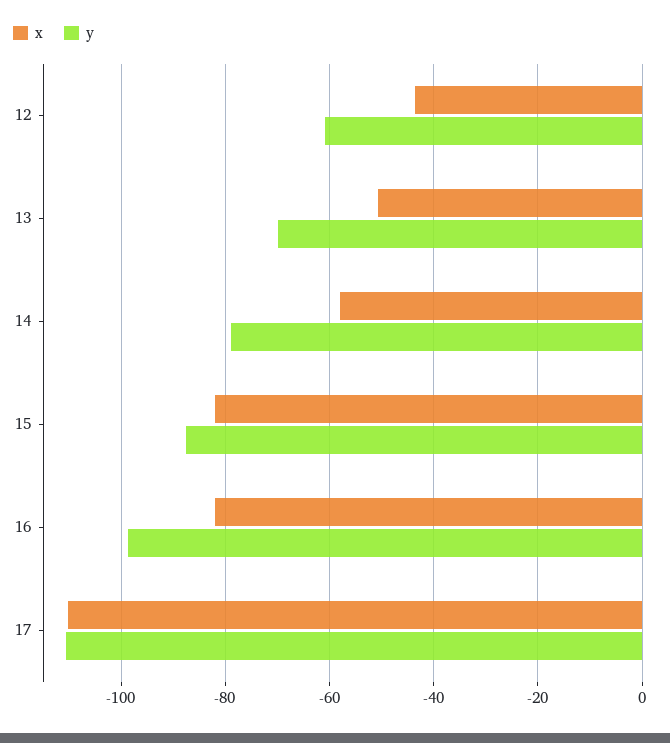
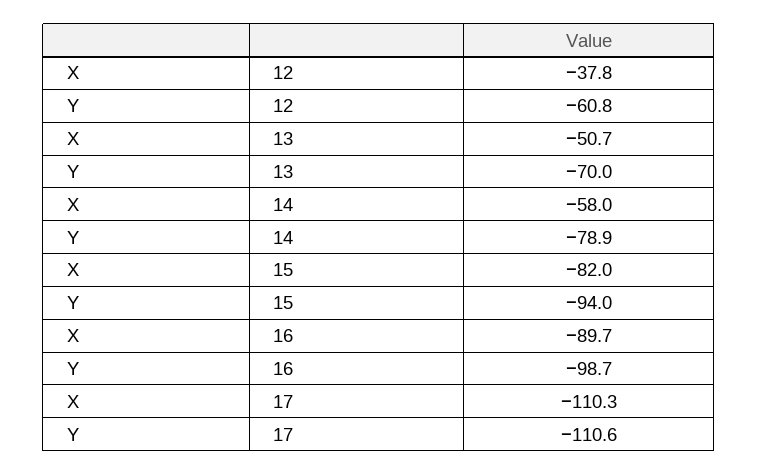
  {
    "x": {
-     "12": -44,
+     "12": -37.8,
      "13": -50.7,
      "14": -58,
      "15": -82,
-     "16": -82,
+     "16": -89.7,
      "17": -110.3
    },
    "y": {
      "12": -60.8,
      "13": -70,
      "14": -78.9,
-     "15": -88,
+     "15": -94,
      "16": -98.7,
      "17": -110.6
    }
  }

